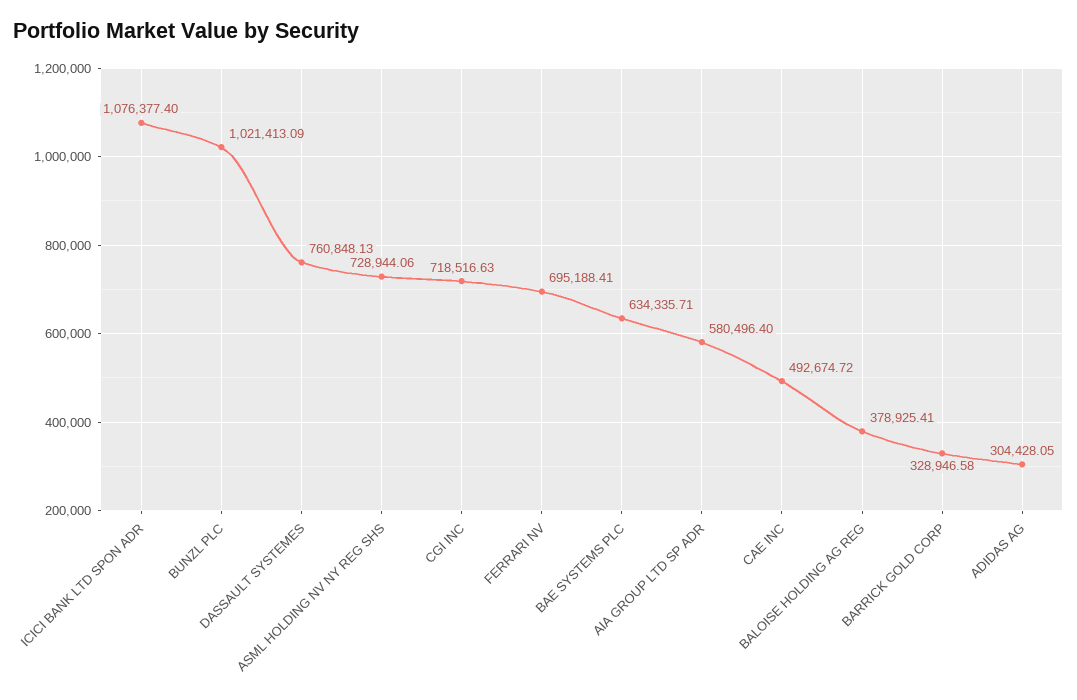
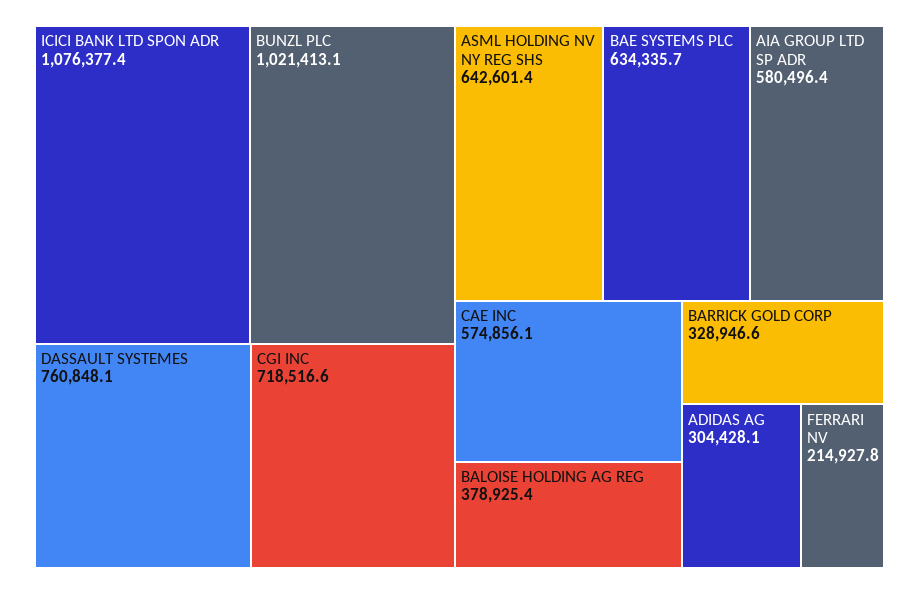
  {
    "ICICI BANK LTD SPON ADR": 1076377.4,
    "BUNZL PLC": 1021413.09,
    "DASSAULT SYSTEMES": 760848.13,
-   "ASML HOLDING NV NY REG SHS": 728944.06,
+   "ASML HOLDING NV NY REG SHS": 642601.4,
    "CGI INC": 718516.63,
-   "FERRARI NV": 695188.41,
+   "FERRARI NV": 214927.8,
    "BAE SYSTEMS PLC": 634335.71,
    "AIA GROUP LTD SP ADR": 580496.4,
-   "CAE INC": 492674.72,
+   "CAE INC": 574856.1,
    "BALOISE HOLDING AG REG": 378925.41,
    "BARRICK GOLD CORP": 328946.58,
    "ADIDAS AG": 304428.05
  }

